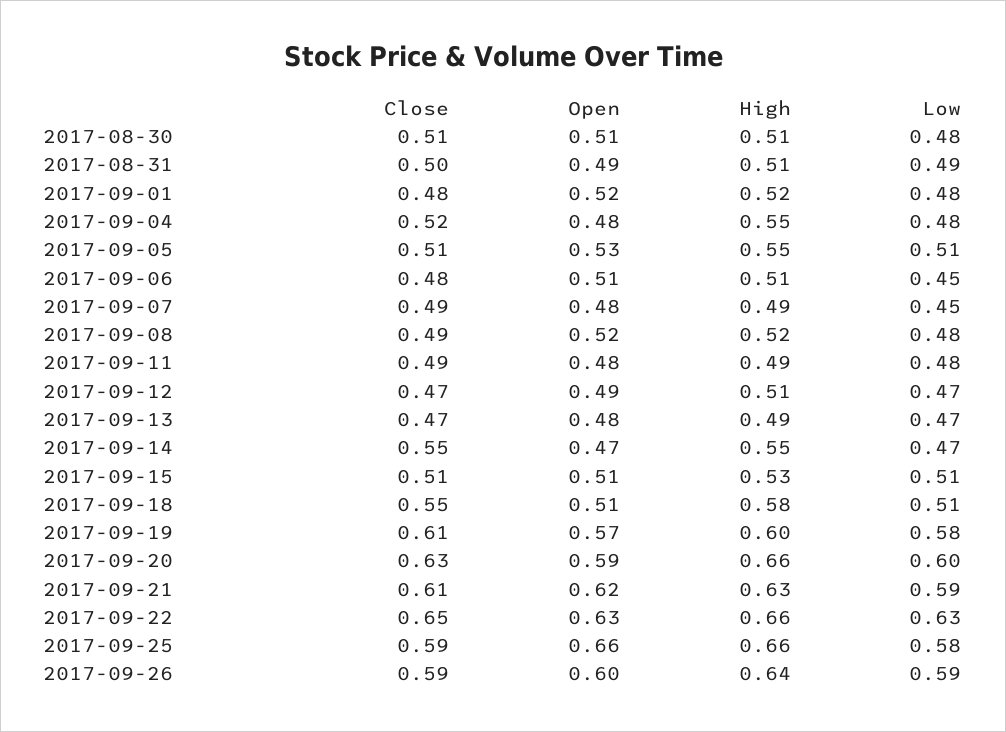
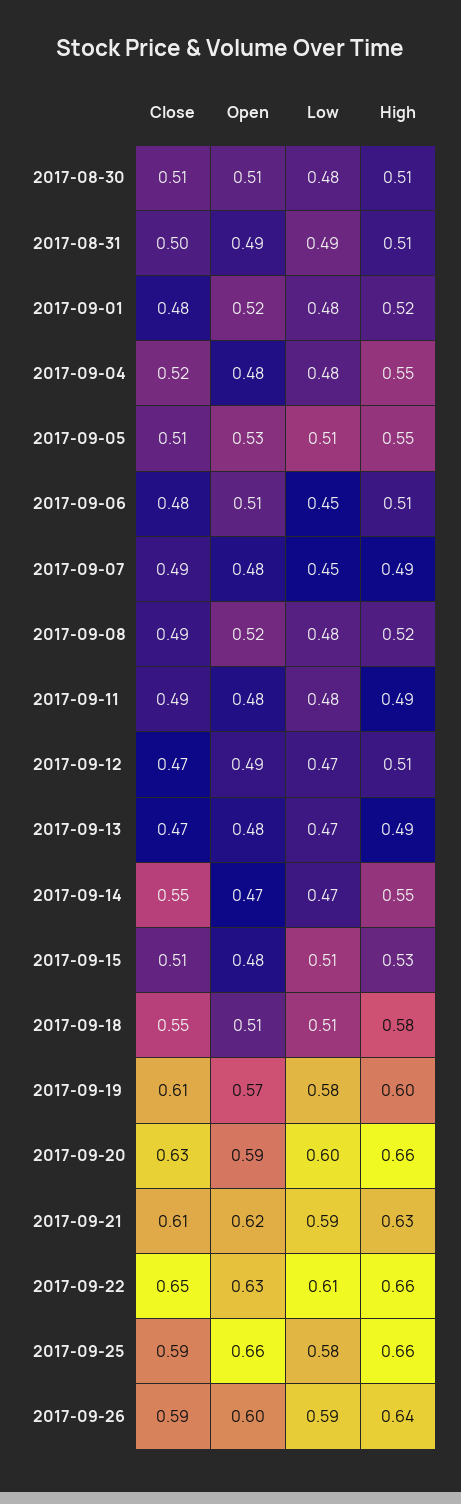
  {
    "Close": {
      "2017-08-30": 0.51,
      "2017-08-31": 0.5,
      "2017-09-01": 0.48,
      "2017-09-04": 0.52,
      "2017-09-05": 0.51,
      "2017-09-06": 0.48,
      "2017-09-07": 0.49,
      "2017-09-08": 0.49,
      "2017-09-11": 0.49,
      "2017-09-12": 0.47,
      "2017-09-13": 0.47,
      "2017-09-14": 0.55,
      "2017-09-15": 0.51,
      "2017-09-18": 0.55,
      "2017-09-19": 0.61,
      "2017-09-20": 0.63,
      "2017-09-21": 0.61,
      "2017-09-22": 0.65,
      "2017-09-25": 0.59,
      "2017-09-26": 0.59
    },
    "Open": {
      "2017-08-30": 0.51,
      "2017-08-31": 0.49,
      "2017-09-01": 0.52,
      "2017-09-04": 0.48,
      "2017-09-05": 0.53,
      "2017-09-06": 0.51,
      "2017-09-07": 0.48,
      "2017-09-08": 0.52,
      "2017-09-11": 0.48,
      "2017-09-12": 0.49,
      "2017-09-13": 0.48,
      "2017-09-14": 0.47,
-     "2017-09-15": 0.51,
+     "2017-09-15": 0.48,
      "2017-09-18": 0.51,
      "2017-09-19": 0.57,
      "2017-09-20": 0.59,
      "2017-09-21": 0.62,
      "2017-09-22": 0.63,
      "2017-09-25": 0.66,
      "2017-09-26": 0.6
    },
    "High": {
      "2017-08-30": 0.51,
      "2017-08-31": 0.51,
      "2017-09-01": 0.52,
      "2017-09-04": 0.55,
      "2017-09-05": 0.55,
      "2017-09-06": 0.51,
      "2017-09-07": 0.49,
      "2017-09-08": 0.52,
      "2017-09-11": 0.49,
      "2017-09-12": 0.51,
      "2017-09-13": 0.49,
      "2017-09-14": 0.55,
      "2017-09-15": 0.53,
      "2017-09-18": 0.58,
      "2017-09-19": 0.6,
      "2017-09-20": 0.66,
      "2017-09-21": 0.63,
      "2017-09-22": 0.66,
      "2017-09-25": 0.66,
      "2017-09-26": 0.64
    },
    "Low": {
      "2017-08-30": 0.48,
      "2017-08-31": 0.49,
      "2017-09-01": 0.48,
      "2017-09-04": 0.48,
      "2017-09-05": 0.51,
      "2017-09-06": 0.45,
      "2017-09-07": 0.45,
      "2017-09-08": 0.48,
      "2017-09-11": 0.48,
      "2017-09-12": 0.47,
      "2017-09-13": 0.47,
      "2017-09-14": 0.47,
      "2017-09-15": 0.51,
      "2017-09-18": 0.51,
      "2017-09-19": 0.58,
      "2017-09-20": 0.6,
      "2017-09-21": 0.59,
-     "2017-09-22": 0.63,
+     "2017-09-22": 0.61,
      "2017-09-25": 0.58,
      "2017-09-26": 0.59
    }
  }

